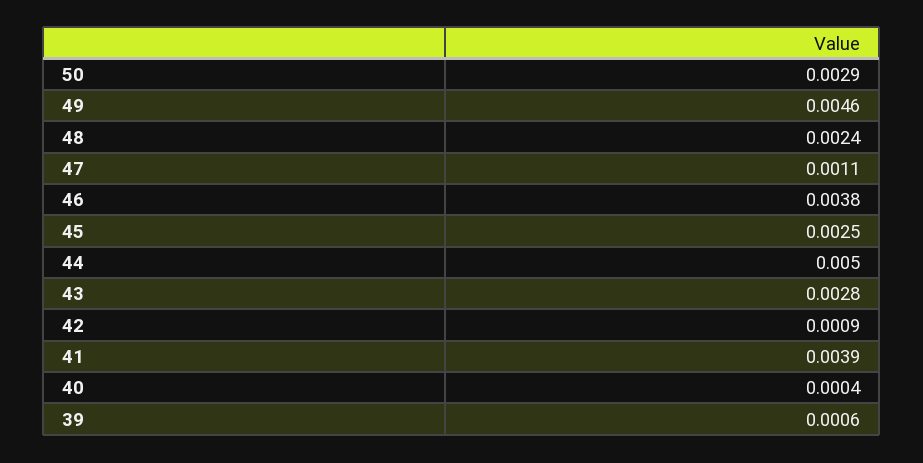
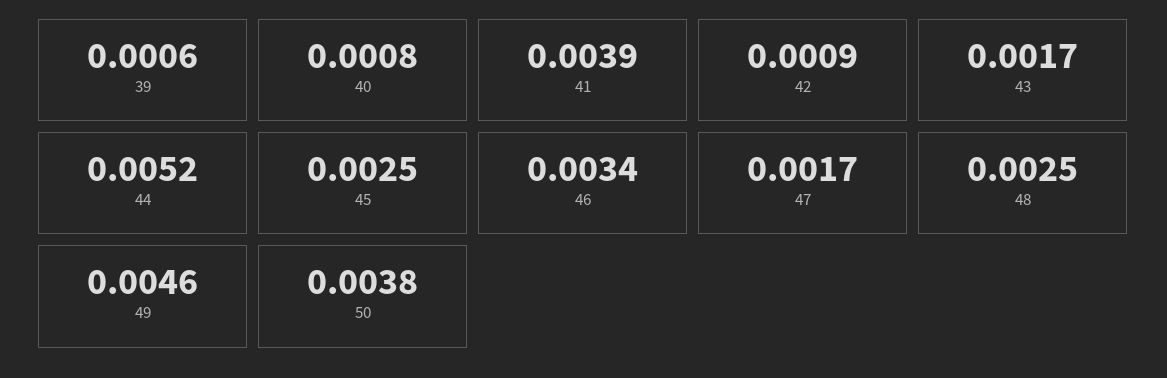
  {
-   "50": 0.0029,
+   "50": 0.0038,
    "49": 0.0046,
-   "48": 0.0024,
+   "48": 0.0025,
-   "47": 0.0011,
+   "47": 0.0017,
-   "46": 0.0038,
+   "46": 0.0034,
    "45": 0.0025,
-   "44": 0.005,
+   "44": 0.0052,
-   "43": 0.0028,
+   "43": 0.0017,
    "42": 0.0009,
    "41": 0.0039,
-   "40": 0.0004,
+   "40": 0.0008,
    "39": 0.0006
  }

